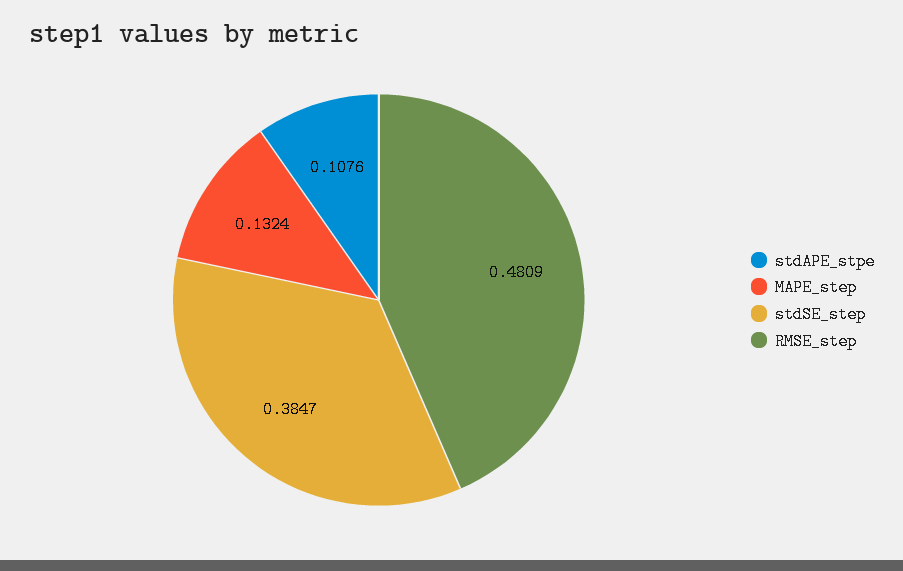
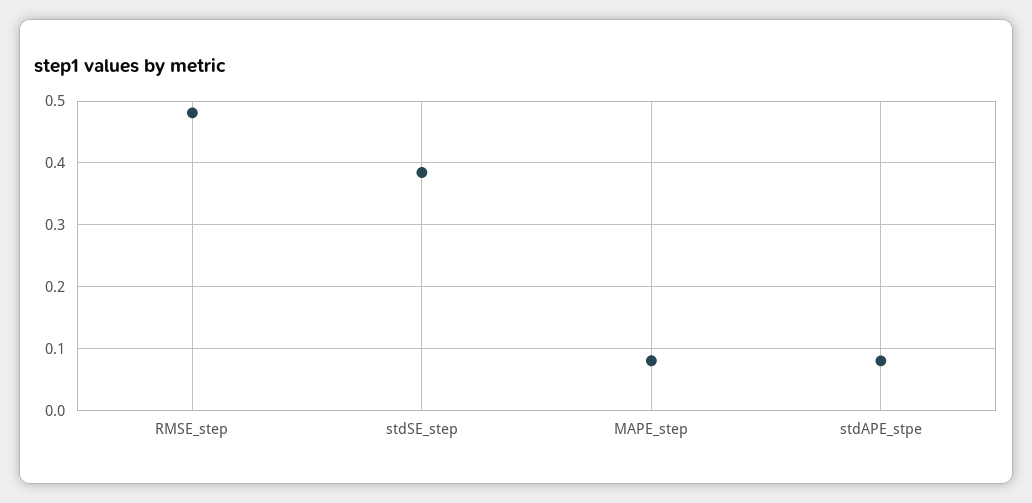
  {
-   "stdAPE_stpe": 0.1076,
+   "stdAPE_stpe": 0.08,
-   "MAPE_step": 0.1324,
+   "MAPE_step": 0.08,
    "stdSE_step": 0.3847,
    "RMSE_step": 0.4809
  }

